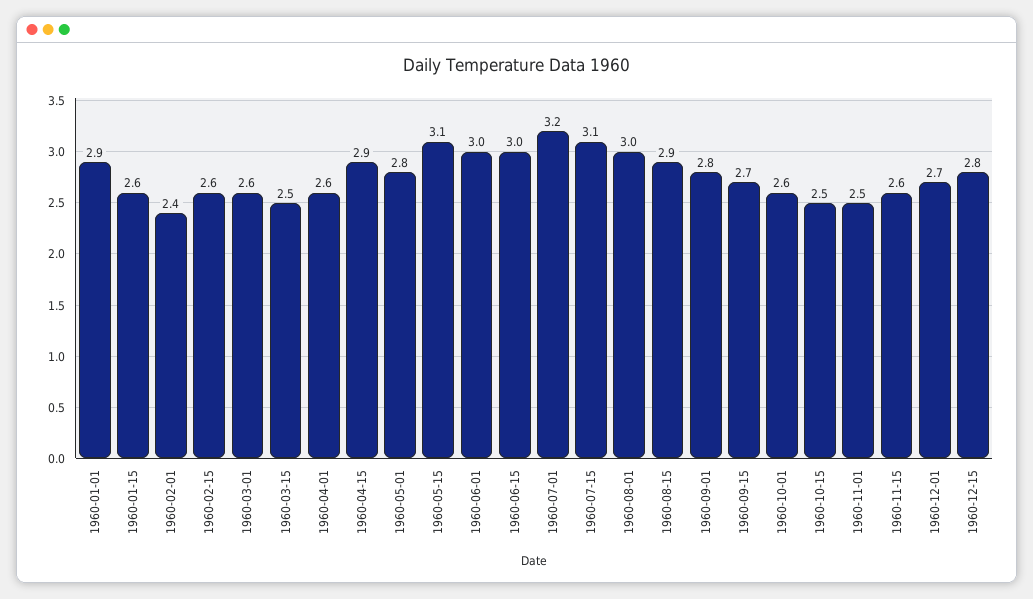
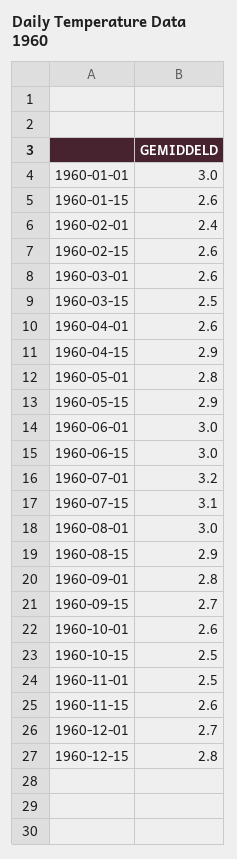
  {
-   "1960-01-01": 2.9,
+   "1960-01-01": 3,
    "1960-01-15": 2.6,
    "1960-02-01": 2.4,
    "1960-02-15": 2.6,
    "1960-03-01": 2.6,
    "1960-03-15": 2.5,
    "1960-04-01": 2.6,
    "1960-04-15": 2.9,
    "1960-05-01": 2.8,
-   "1960-05-15": 3.1,
+   "1960-05-15": 2.9,
    "1960-06-01": 3,
    "1960-06-15": 3,
    "1960-07-01": 3.2,
    "1960-07-15": 3.1,
    "1960-08-01": 3,
    "1960-08-15": 2.9,
    "1960-09-01": 2.8,
    "1960-09-15": 2.7,
    "1960-10-01": 2.6,
    "1960-10-15": 2.5,
    "1960-11-01": 2.5,
    "1960-11-15": 2.6,
    "1960-12-01": 2.7,
    "1960-12-15": 2.8
  }

